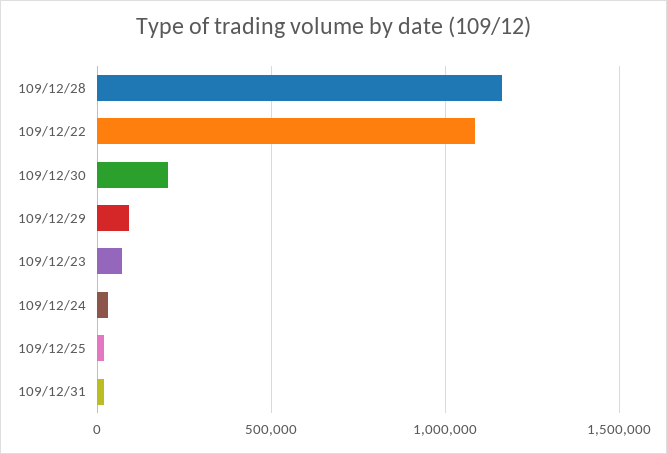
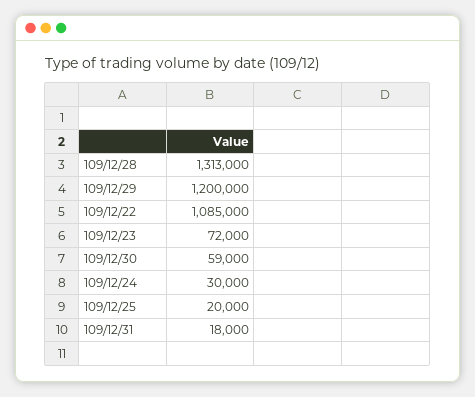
  {
-   "109/12/28": 1150000,
+   "109/12/28": 1313000,
    "109/12/22": 1085000,
-   "109/12/30": 200000,
+   "109/12/30": 59000,
-   "109/12/29": 100000,
+   "109/12/29": 1200000,
    "109/12/23": 72000,
    "109/12/24": 30000,
    "109/12/25": 20000,
    "109/12/31": 18000
  }

